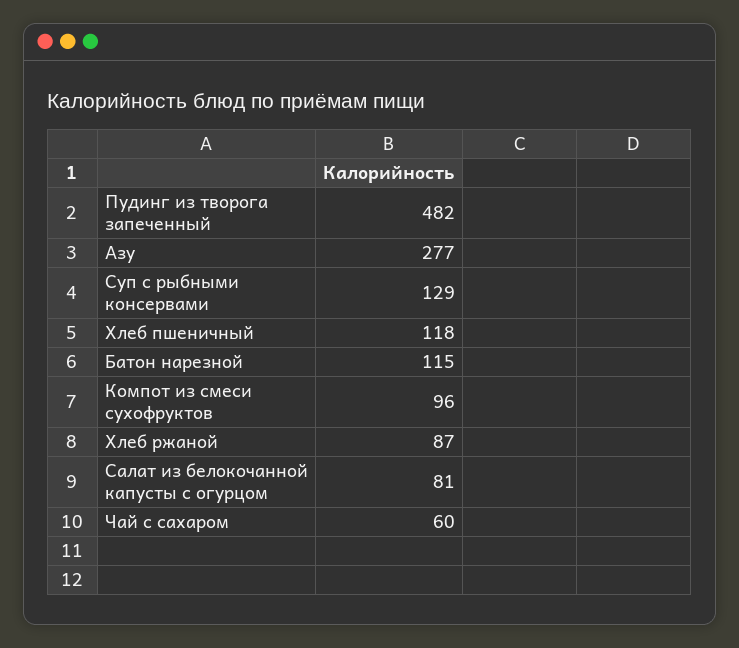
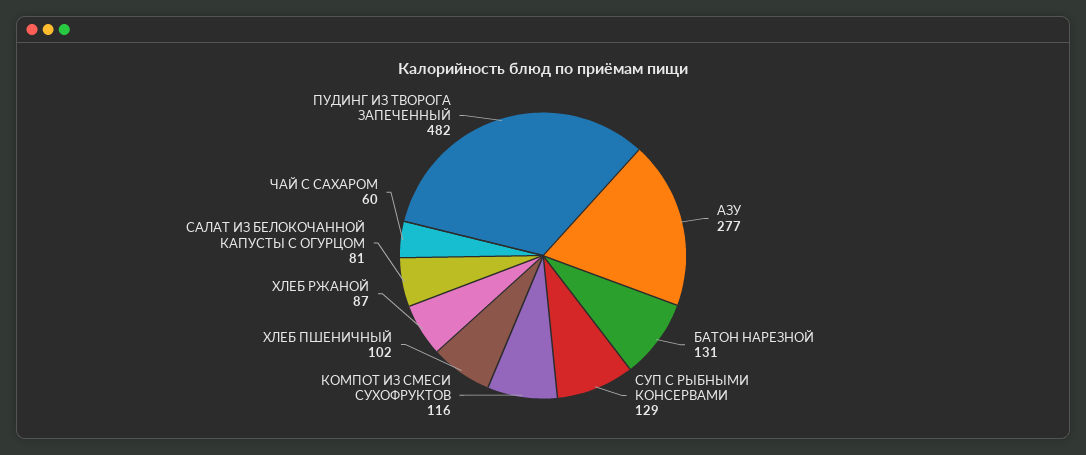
  {
    "Пудинг из творога запеченный": 482,
    "Азу": 277,
    "Суп с рыбными консервами": 129,
-   "Хлеб пшеничный": 118,
+   "Хлеб пшеничный": 102,
-   "Батон нарезной": 115,
+   "Батон нарезной": 131,
-   "Компот из смеси сухофруктов": 96,
+   "Компот из смеси сухофруктов": 116,
    "Хлеб ржаной": 87,
    "Салат из белокочанной капусты с огурцом": 81,
    "Чай с сахаром": 60
  }

